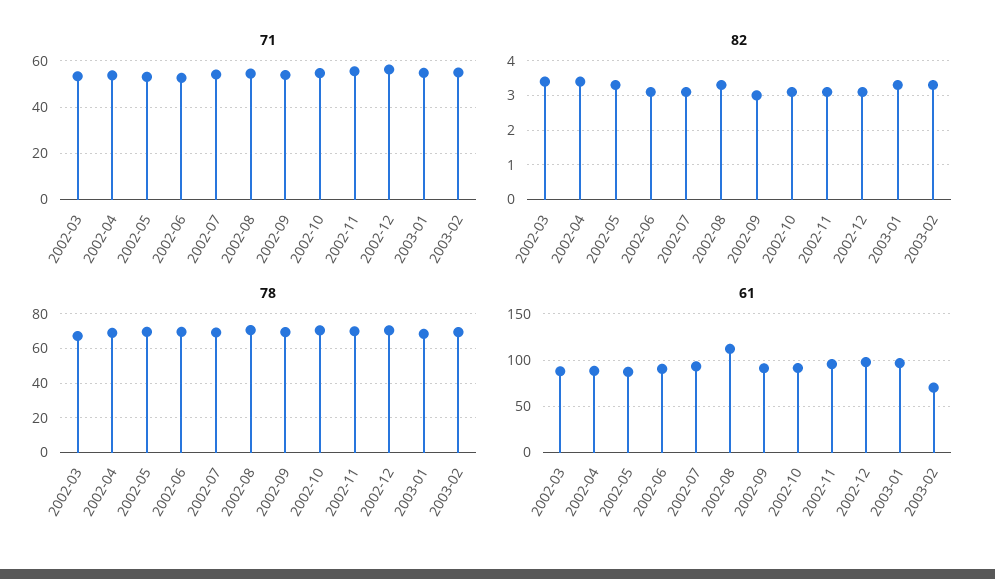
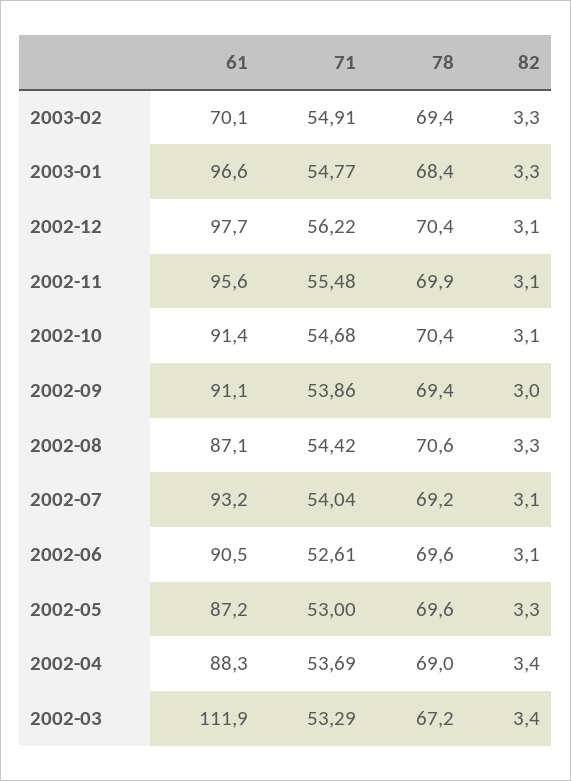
  {
    "71": {
      "2002-03": 53.29,
      "2002-04": 53.69,
      "2002-05": 53,
      "2002-06": 52.61,
      "2002-07": 54.04,
      "2002-08": 54.42,
      "2002-09": 53.86,
      "2002-10": 54.68,
      "2002-11": 55.48,
      "2002-12": 56.22,
      "2003-01": 54.77,
      "2003-02": 54.91
    },
    "82": {
      "2002-03": 3.4,
      "2002-04": 3.4,
      "2002-05": 3.3,
      "2002-06": 3.1,
      "2002-07": 3.1,
      "2002-08": 3.3,
      "2002-09": 3,
      "2002-10": 3.1,
      "2002-11": 3.1,
      "2002-12": 3.1,
      "2003-01": 3.3,
      "2003-02": 3.3
    },
    "78": {
      "2002-03": 67.2,
      "2002-04": 69,
      "2002-05": 69.6,
      "2002-06": 69.6,
      "2002-07": 69.2,
      "2002-08": 70.6,
      "2002-09": 69.4,
      "2002-10": 70.4,
      "2002-11": 69.9,
      "2002-12": 70.4,
      "2003-01": 68.4,
      "2003-02": 69.4
    },
    "61": {
-     "2002-03": 90,
+     "2002-03": 111.9,
      "2002-04": 88.3,
      "2002-05": 87.2,
      "2002-06": 90.5,
      "2002-07": 93.2,
-     "2002-08": 110,
+     "2002-08": 87.1,
      "2002-09": 91.1,
      "2002-10": 91.4,
      "2002-11": 95.6,
      "2002-12": 97.7,
      "2003-01": 96.6,
      "2003-02": 70.1
    }
  }

